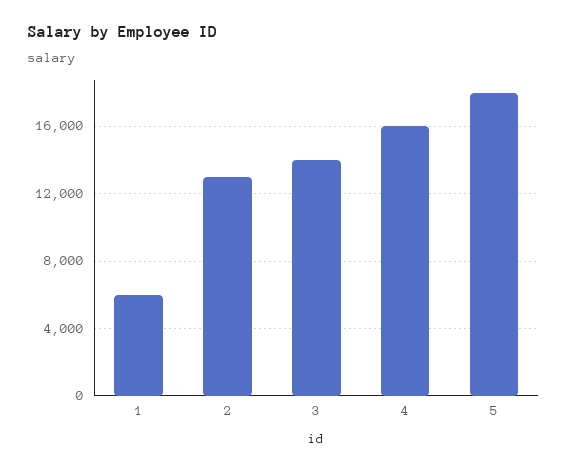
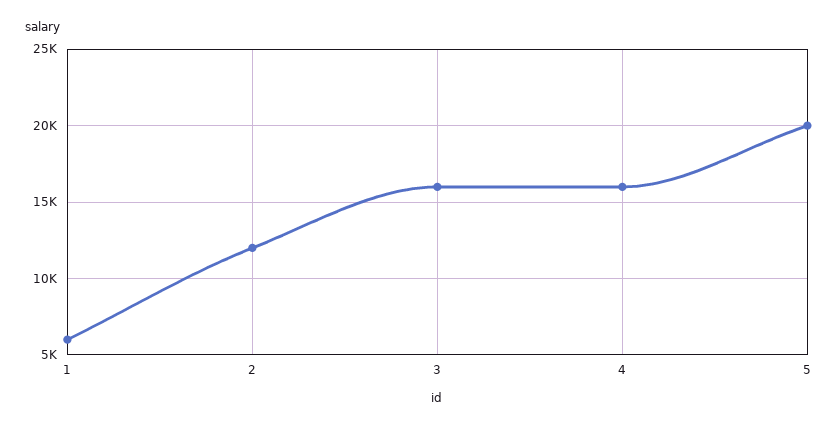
  {
    "1": 6000,
-   "2": 13000,
+   "2": 12000,
-   "3": 14000,
+   "3": 16000,
    "4": 16000,
-   "5": 18000
+   "5": 20000
  }

